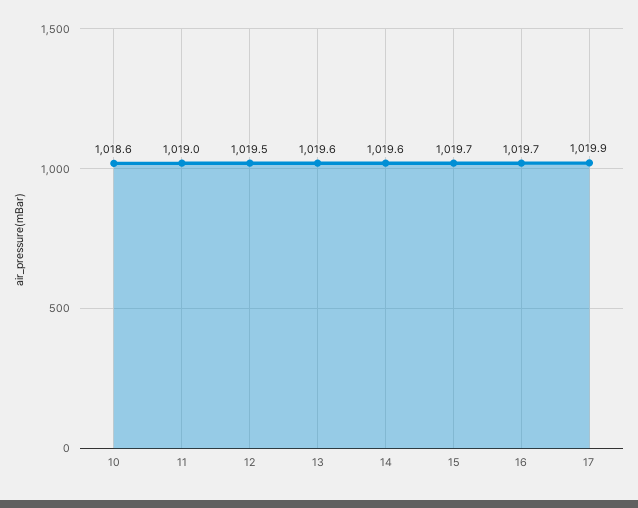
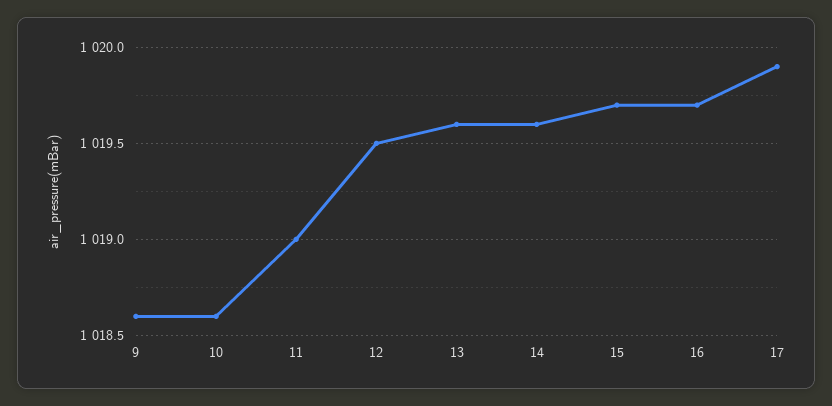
  {
    "10": 1018.6,
    "11": 1019,
    "12": 1019.5,
    "13": 1019.6,
    "14": 1019.6,
    "15": 1019.7,
    "16": 1019.7,
-   "17": 1019.9
+   "17": 1019.9,
+   "9": 1018.6
  }

